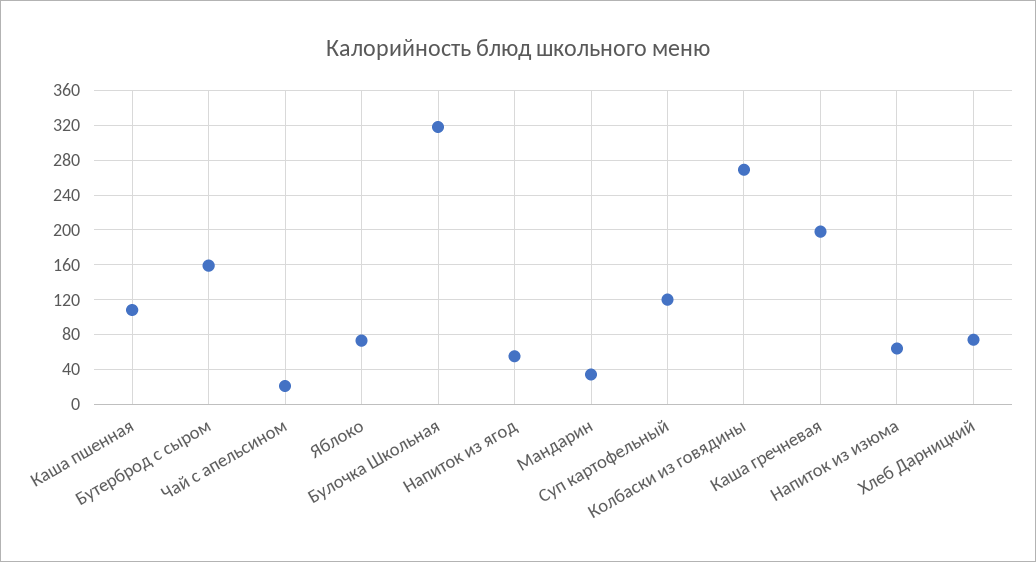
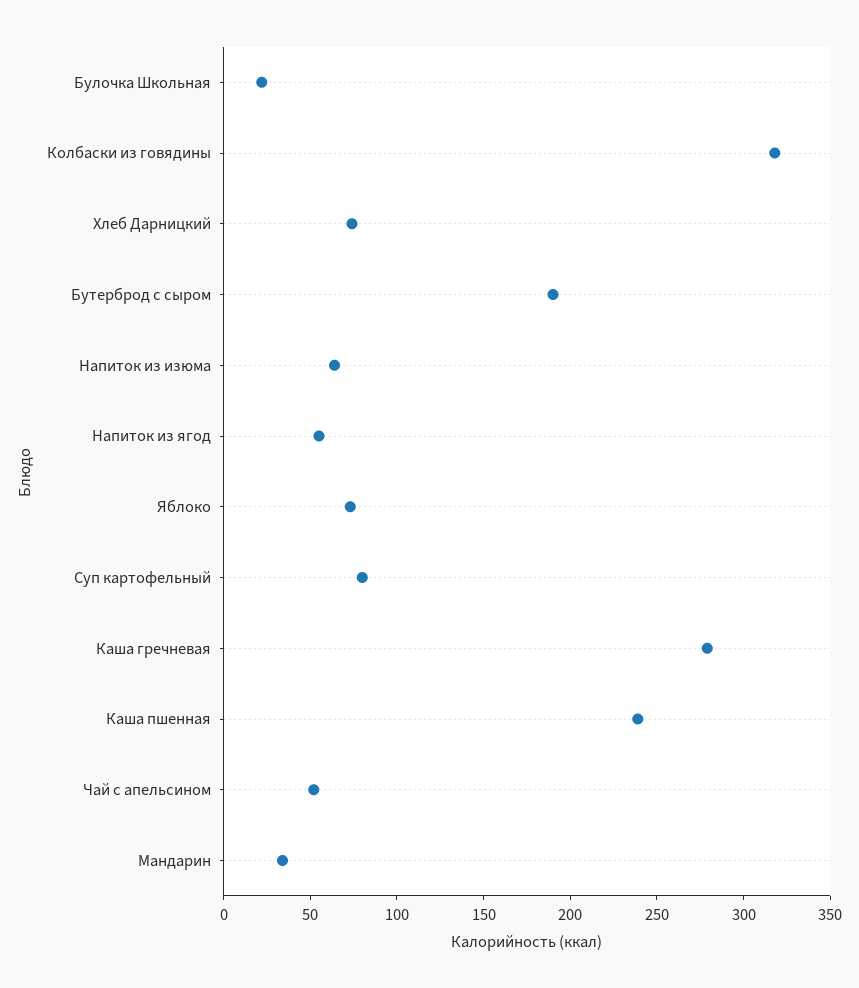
  {
-   "Каша пшенная": 110,
+   "Каша пшенная": 240,
-   "Бутерброд с сыром": 160,
+   "Бутерброд с сыром": 190,
-   "Чай с апельсином": 20,
+   "Чай с апельсином": 50,
    "Яблоко": 70,
-   "Булочка Школьная": 320,
+   "Булочка Школьная": 20,
    "Напиток из ягод": 60,
    "Мандарин": 30,
-   "Суп картофельный": 120,
+   "Суп картофельный": 80,
-   "Колбаски из говядины": 270,
+   "Колбаски из говядины": 320,
-   "Каша гречневая": 200,
+   "Каша гречневая": 280,
    "Напиток из изюма": 60,
    "Хлеб Дарницкий": 70
  }

